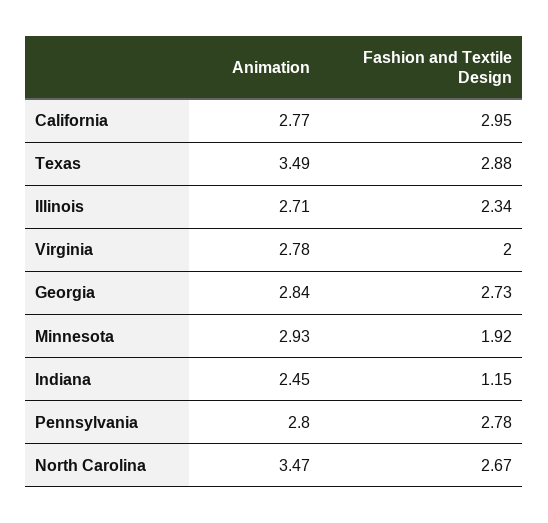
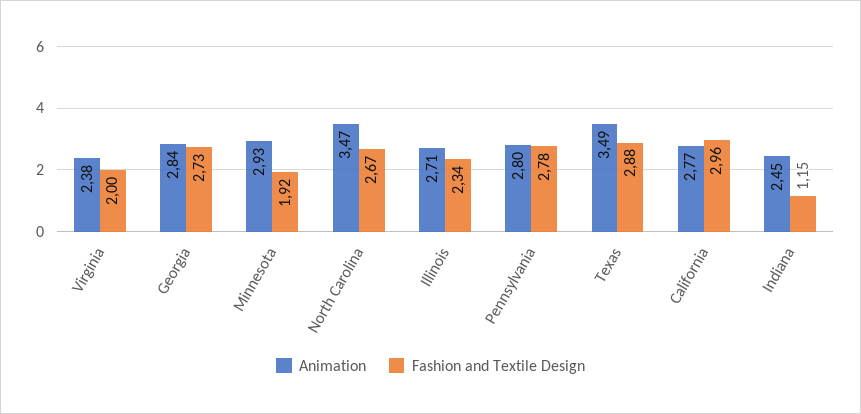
  {
    "Animation": {
      "California": 2.77,
      "Texas": 3.49,
      "Illinois": 2.71,
-     "Virginia": 2.78,
+     "Virginia": 2.38,
      "Georgia": 2.84,
      "Minnesota": 2.93,
      "Indiana": 2.45,
      "Pennsylvania": 2.8,
      "North Carolina": 3.47
    },
    "Fashion and Textile Design": {
-     "California": 2.95,
+     "California": 2.96,
      "Texas": 2.88,
      "Illinois": 2.34,
      "Virginia": 2,
      "Georgia": 2.73,
      "Minnesota": 1.92,
      "Indiana": 1.15,
      "Pennsylvania": 2.78,
      "North Carolina": 2.67
    }
  }

